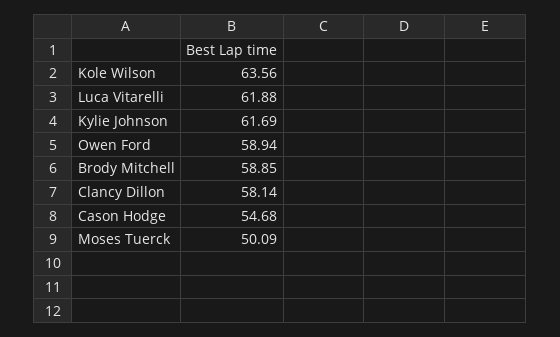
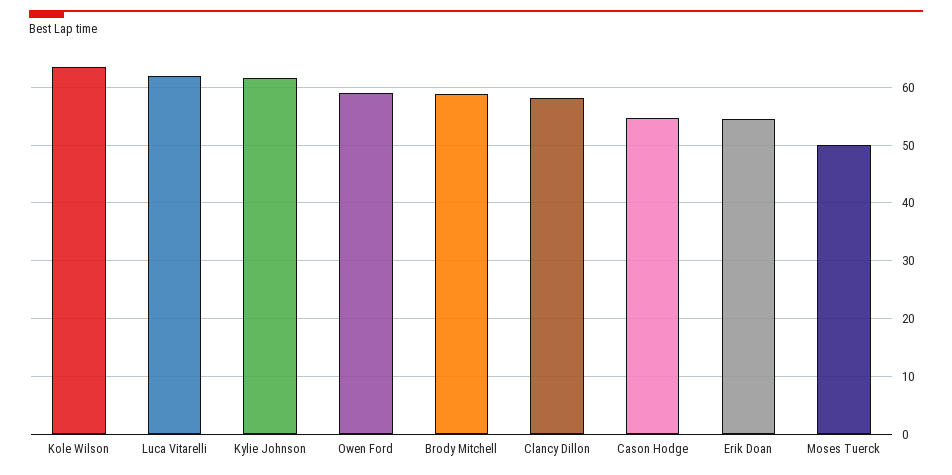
  {
    "Kole Wilson": 63.56,
    "Luca Vitarelli": 61.88,
    "Kylie Johnson": 61.69,
    "Owen Ford": 58.94,
    "Brody Mitchell": 58.85,
    "Clancy Dillon": 58.14,
    "Cason Hodge": 54.68,
-   "Moses Tuerck": 50.09
+   "Moses Tuerck": 50.09,
+   "Erik Doan": 54
  }

